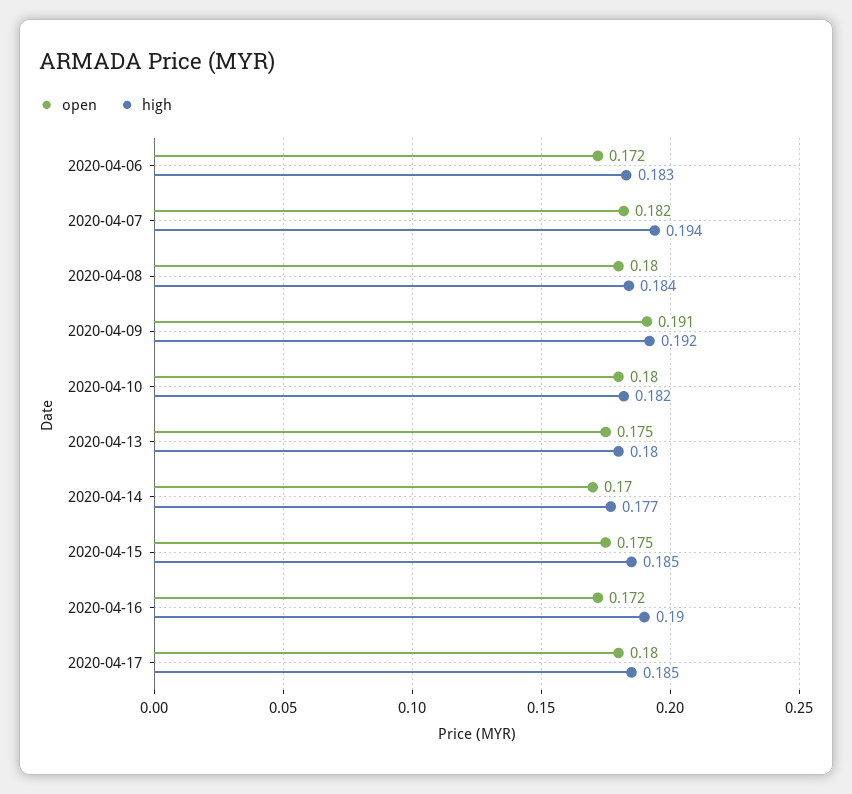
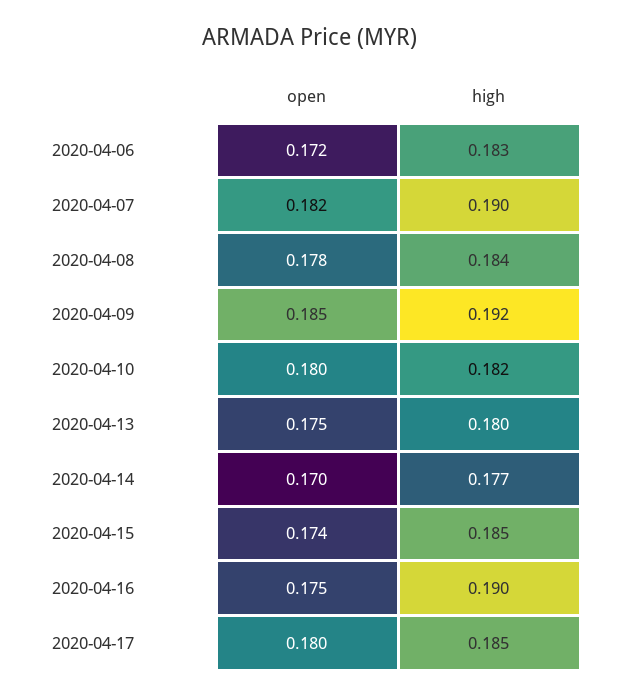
  {
    "open": {
      "2020-04-06": 0.172,
      "2020-04-07": 0.182,
-     "2020-04-08": 0.18,
+     "2020-04-08": 0.178,
-     "2020-04-09": 0.191,
+     "2020-04-09": 0.185,
      "2020-04-10": 0.18,
      "2020-04-13": 0.175,
      "2020-04-14": 0.17,
-     "2020-04-15": 0.175,
+     "2020-04-15": 0.174,
-     "2020-04-16": 0.172,
+     "2020-04-16": 0.175,
      "2020-04-17": 0.18
    },
    "high": {
      "2020-04-06": 0.183,
-     "2020-04-07": 0.194,
+     "2020-04-07": 0.19,
      "2020-04-08": 0.184,
      "2020-04-09": 0.192,
      "2020-04-10": 0.182,
      "2020-04-13": 0.18,
      "2020-04-14": 0.177,
      "2020-04-15": 0.185,
      "2020-04-16": 0.19,
      "2020-04-17": 0.185
    }
  }

